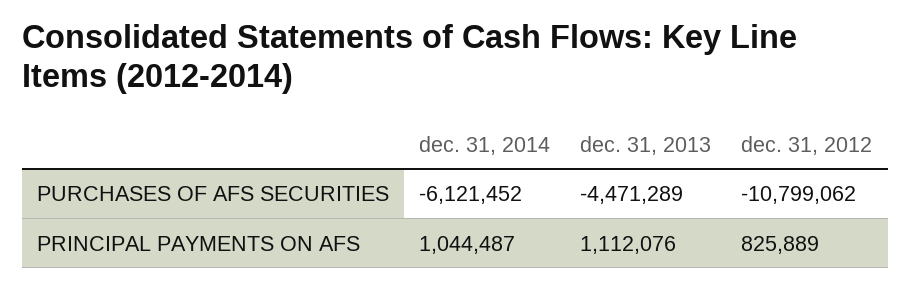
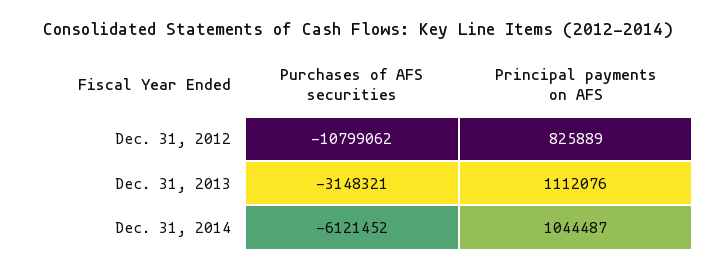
  {
    "dec. 31, 2014": {
      "PURCHASES OF AFS SECURITIES": -6121452,
      "PRINCIPAL PAYMENTS ON AFS": 1044487
    },
    "dec. 31, 2013": {
-     "PURCHASES OF AFS SECURITIES": -4471289,
+     "PURCHASES OF AFS SECURITIES": -3148321,
      "PRINCIPAL PAYMENTS ON AFS": 1112076
    },
    "dec. 31, 2012": {
      "PURCHASES OF AFS SECURITIES": -10799062,
      "PRINCIPAL PAYMENTS ON AFS": 825889
    }
  }

